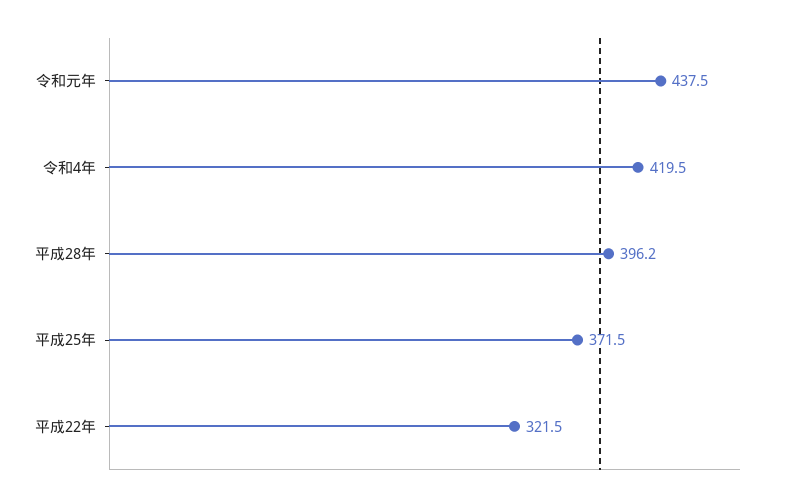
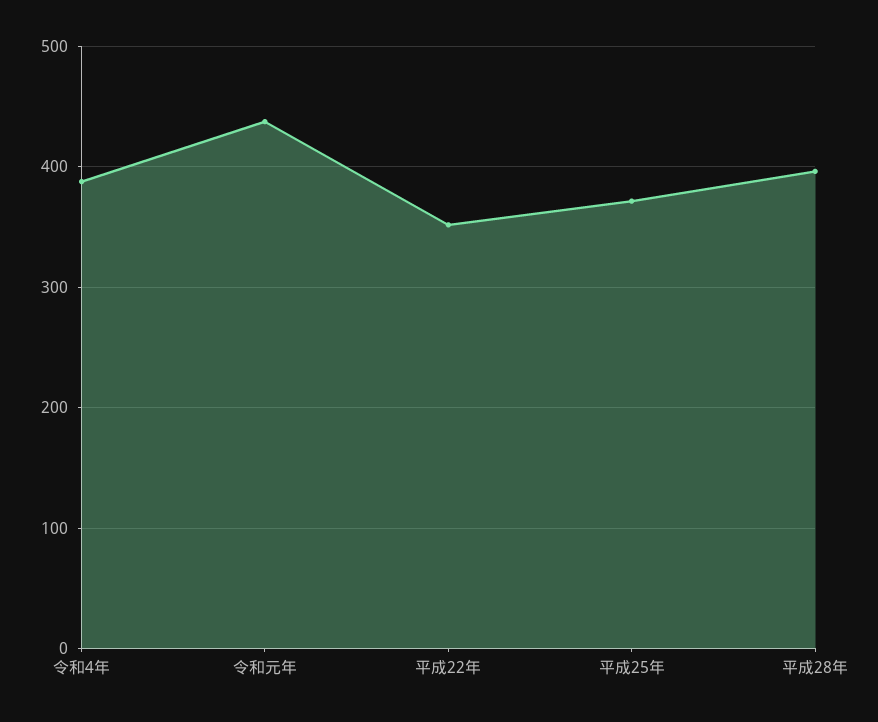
  {
    "令和元年": 437.5,
-   "令和4年": 419.5,
+   "令和4年": 390,
    "平成28年": 396.2,
    "平成25年": 371.5,
-   "平成22年": 321.5
+   "平成22年": 350
  }

